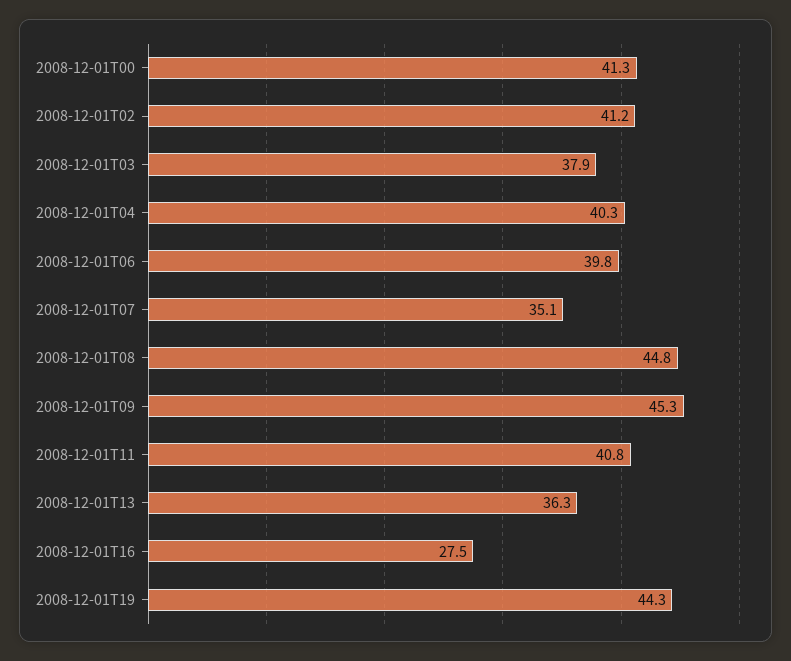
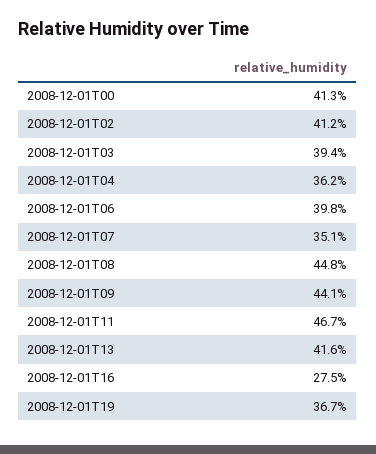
  {
    "2008-12-01T00": 41.3,
    "2008-12-01T02": 41.2,
-   "2008-12-01T03": 37.9,
+   "2008-12-01T03": 39.4,
-   "2008-12-01T04": 40.3,
+   "2008-12-01T04": 36.2,
    "2008-12-01T06": 39.8,
    "2008-12-01T07": 35.1,
    "2008-12-01T08": 44.8,
-   "2008-12-01T09": 45.3,
+   "2008-12-01T09": 44.1,
-   "2008-12-01T11": 40.8,
+   "2008-12-01T11": 46.7,
-   "2008-12-01T13": 36.3,
+   "2008-12-01T13": 41.6,
    "2008-12-01T16": 27.5,
-   "2008-12-01T19": 44.3
+   "2008-12-01T19": 36.7
  }

